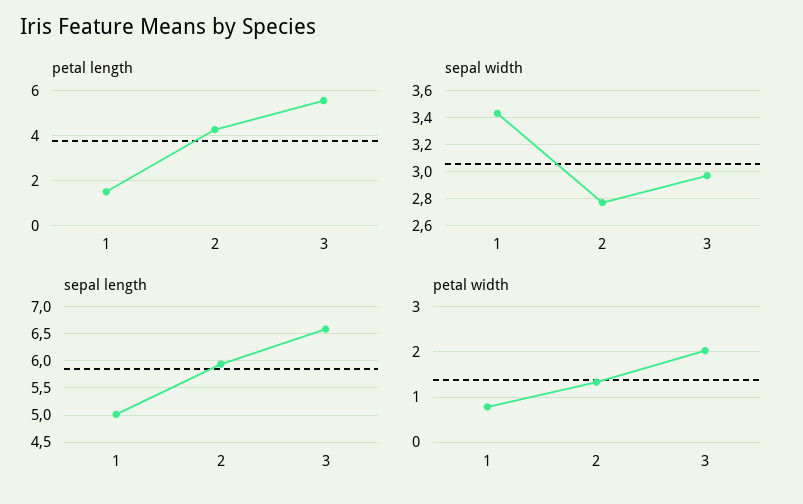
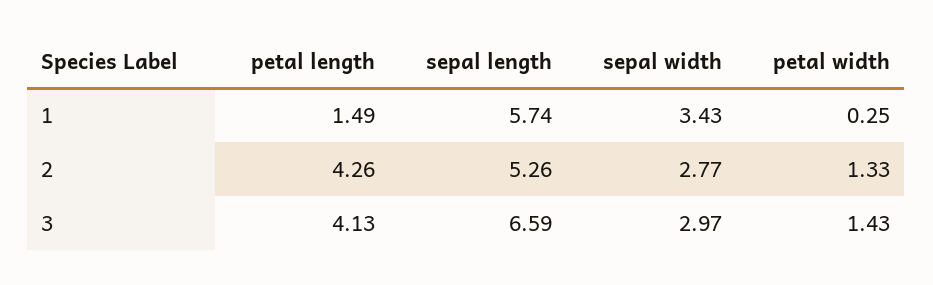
  {
    "petal length": {
      "1": 1.49,
      "2": 4.26,
-     "3": 5.5
+     "3": 4.13
    },
    "sepal width": {
      "1": 3.43,
      "2": 2.77,
      "3": 2.97
    },
    "sepal length": {
-     "1": 5,
+     "1": 5.74,
-     "2": 6,
+     "2": 5.26,
      "3": 6.59
    },
    "petal width": {
-     "1": 0.8,
+     "1": 0.25,
      "2": 1.33,
-     "3": 2
+     "3": 1.43
    }
  }

